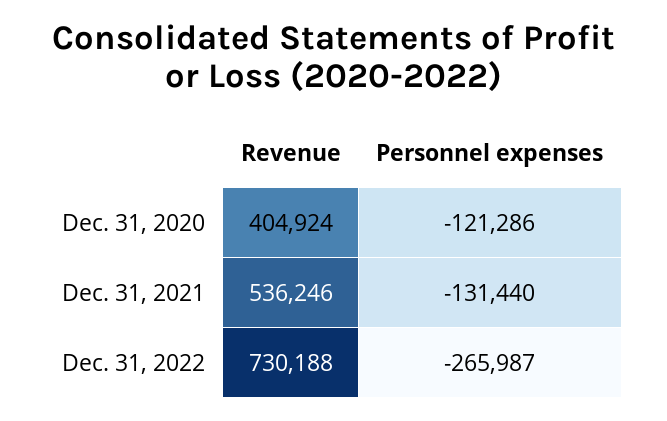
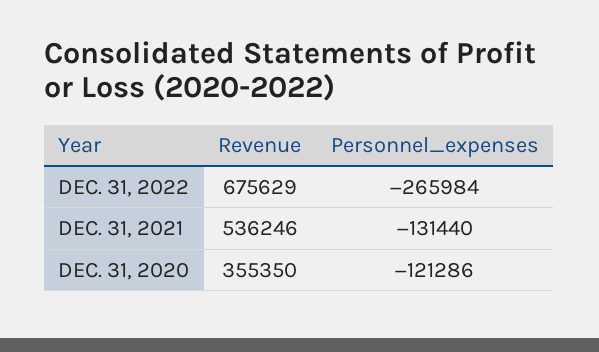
  {
    "Revenue": {
-     "Dec. 31, 2020": 404924,
+     "Dec. 31, 2020": 355350,
      "Dec. 31, 2021": 536246,
-     "Dec. 31, 2022": 730188
+     "Dec. 31, 2022": 675629
    },
    "Personnel expenses": {
      "Dec. 31, 2020": -121286,
      "Dec. 31, 2021": -131440,
-     "Dec. 31, 2022": -265987
+     "Dec. 31, 2022": -265984
    }
  }

